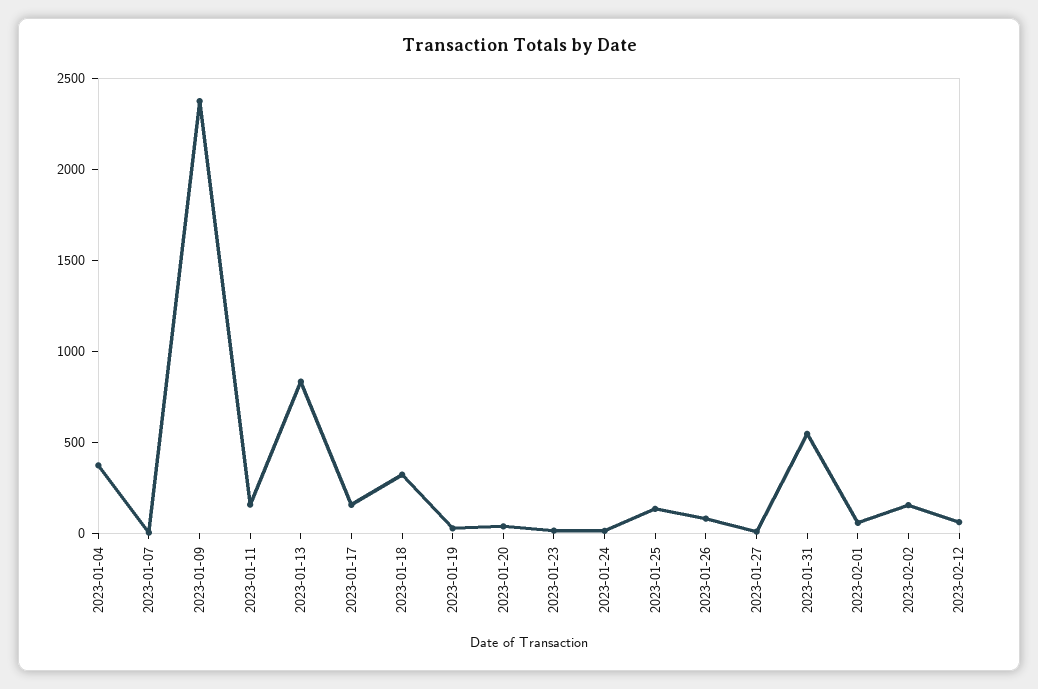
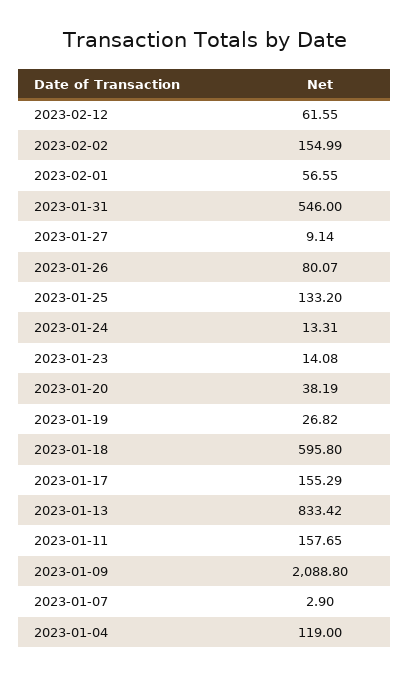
  {
-   "2023-01-04": 400,
+   "2023-01-04": 119,
    "2023-01-07": 2.9,
-   "2023-01-09": 2400,
+   "2023-01-09": 2088.8,
    "2023-01-11": 157.65,
    "2023-01-13": 833.42,
    "2023-01-17": 155.29,
-   "2023-01-18": 300,
+   "2023-01-18": 595.8,
    "2023-01-19": 26.82,
    "2023-01-20": 38.19,
    "2023-01-23": 14.08,
    "2023-01-24": 13.31,
    "2023-01-25": 133.2,
    "2023-01-26": 80.07,
    "2023-01-27": 9.14,
    "2023-01-31": 546,
    "2023-02-01": 56.55,
    "2023-02-02": 154.99,
    "2023-02-12": 61.55
  }

